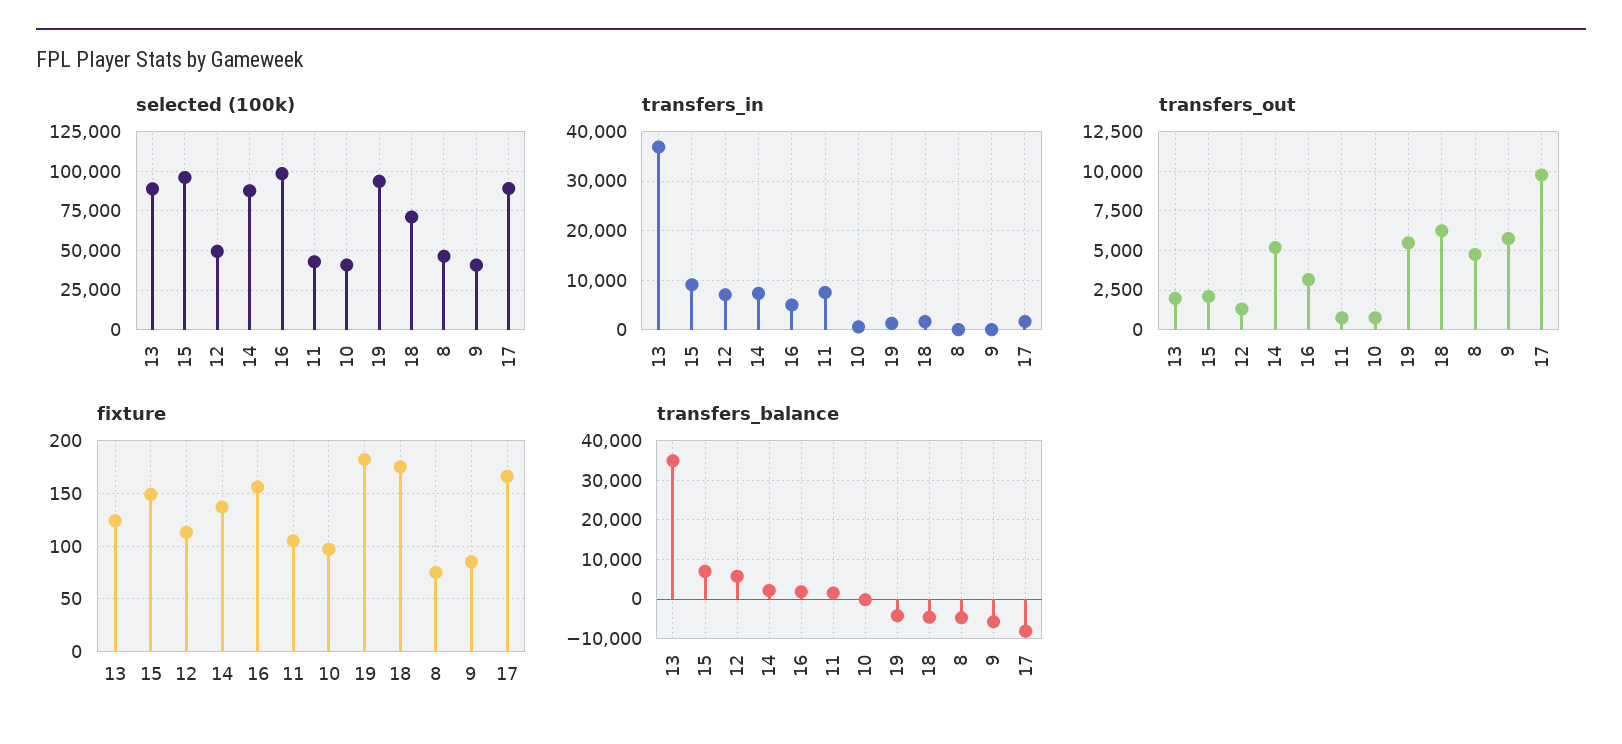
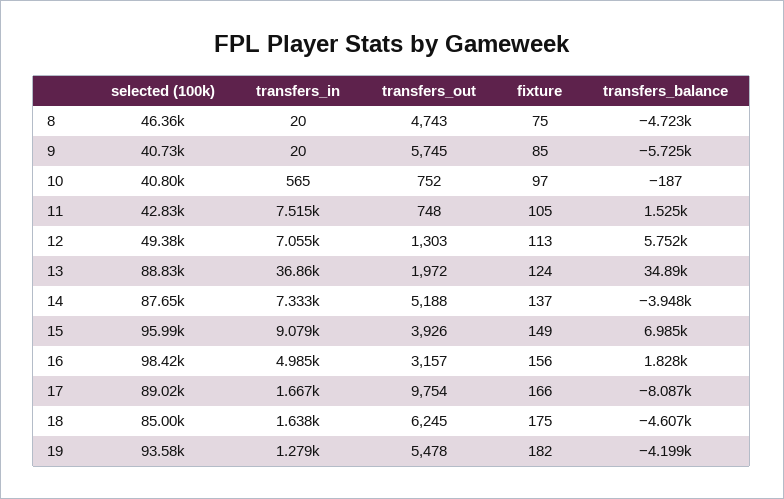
  {
    "selected (100k)": {
      "13": 88830,
      "15": 95990,
      "12": 49380,
      "14": 87650,
      "16": 98420,
      "11": 42830,
      "10": 40800,
      "19": 93580,
-     "18": 70000,
+     "18": 85000,
      "8": 46360,
      "9": 40730,
      "17": 89020
    },
    "transfers_in": {
      "13": 36860,
      "15": 9079,
      "12": 7055,
      "14": 7333,
      "16": 4985,
      "11": 7515,
      "10": 565,
      "19": 1279,
      "18": 1638,
      "8": 20,
      "9": 20,
      "17": 1667
    },
    "transfers_out": {
      "13": 1972,
-     "15": 2000,
+     "15": 3926,
      "12": 1303,
      "14": 5188,
      "16": 3157,
      "11": 748,
      "10": 752,
      "19": 5478,
      "18": 6245,
      "8": 4743,
      "9": 5745,
      "17": 9754
    },
    "fixture": {
      "13": 124,
      "15": 149,
      "12": 113,
      "14": 137,
      "16": 156,
      "11": 105,
      "10": 97,
      "19": 182,
      "18": 175,
      "8": 75,
      "9": 85,
      "17": 166
    },
    "transfers_balance": {
      "13": 34890,
      "15": 6985,
      "12": 5752,
-     "14": 2000,
+     "14": -3948,
      "16": 1828,
      "11": 1525,
      "10": -187,
      "19": -4199,
      "18": -4607,
      "8": -4723,
      "9": -5725,
      "17": -8087
    }
  }

